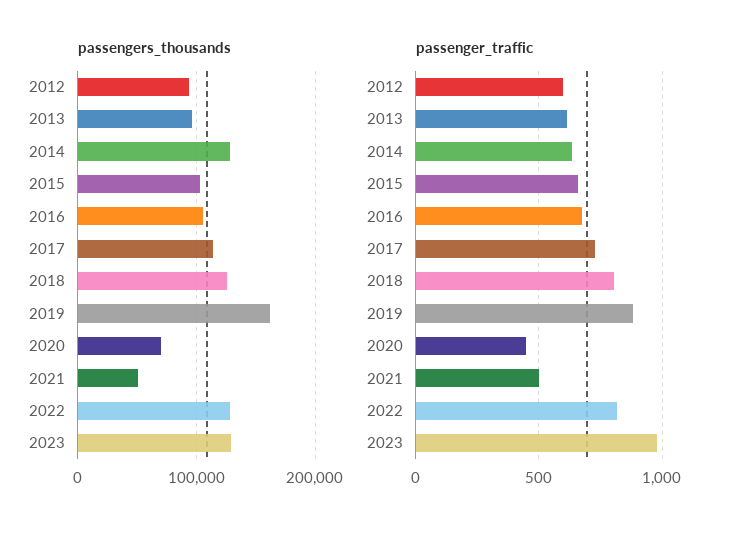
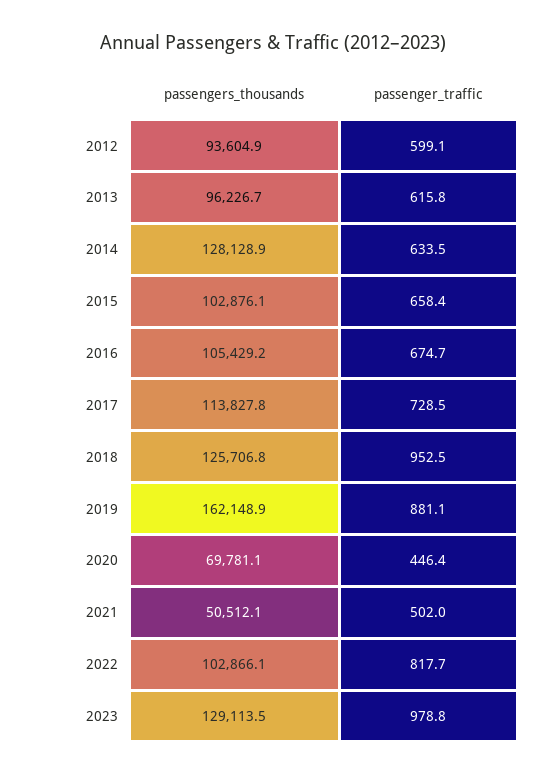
  {
    "passengers_thousands": {
      "2012": 93604.9,
      "2013": 96226.7,
      "2014": 128128.9,
      "2015": 102876.1,
      "2016": 105429.2,
      "2017": 113827.8,
      "2018": 125706.8,
      "2019": 162148.9,
      "2020": 69781.1,
      "2021": 50512.1,
-     "2022": 130000,
+     "2022": 102866.1,
      "2023": 129113.5
    },
    "passenger_traffic": {
      "2012": 599.1,
      "2013": 615.8,
      "2014": 633.5,
      "2015": 658.4,
      "2016": 674.7,
      "2017": 728.5,
-     "2018": 800,
+     "2018": 952.5,
      "2019": 881.1,
      "2020": 446.4,
      "2021": 502,
      "2022": 817.7,
      "2023": 978.8
    }
  }

